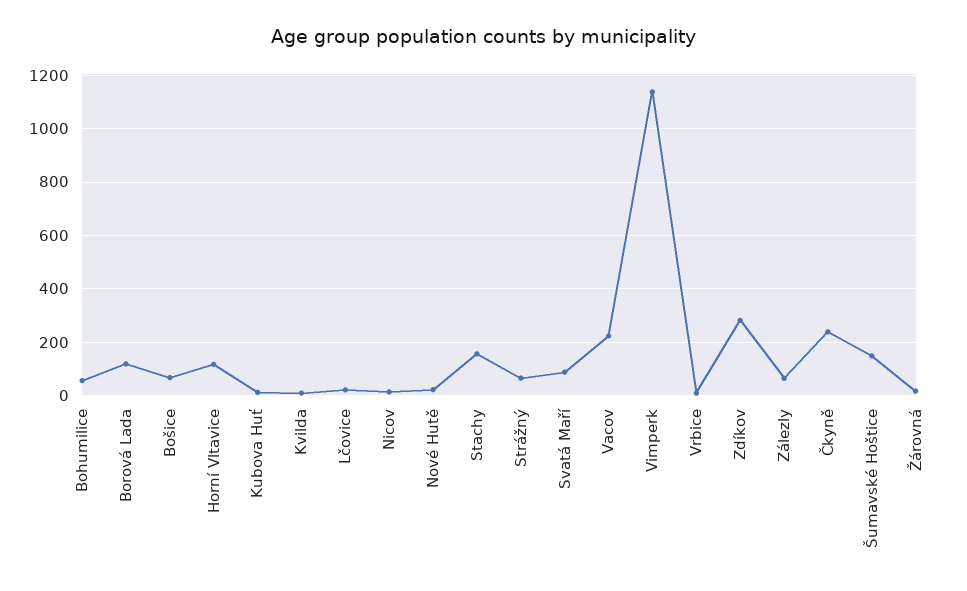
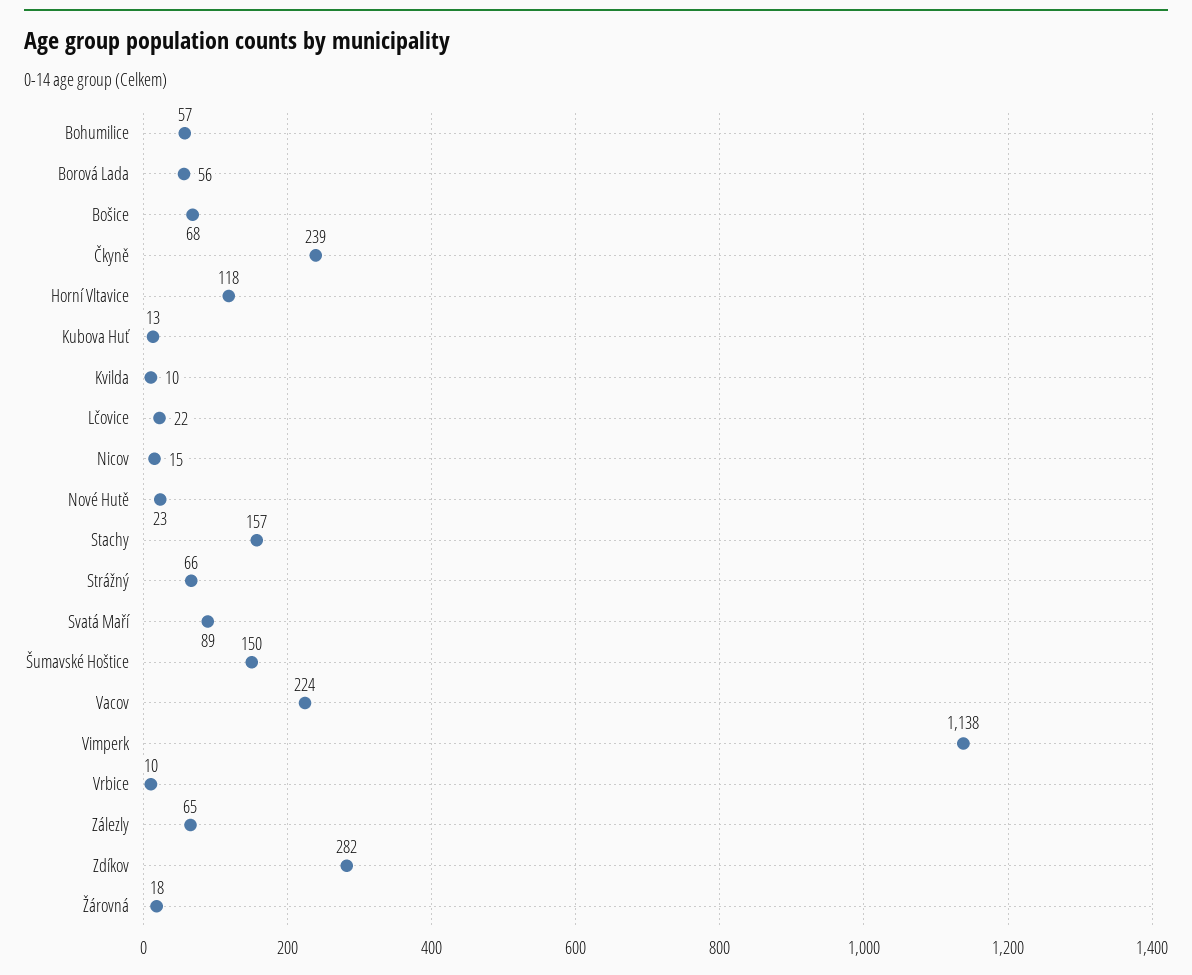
  {
    "Bohumilice": 57,
-   "Borová Lada": 125,
+   "Borová Lada": 56,
    "Bošice": 68,
    "Horní Vltavice": 118,
    "Kubova Huť": 13,
    "Kvilda": 10,
    "Lčovice": 22,
    "Nicov": 15,
    "Nové Hutě": 23,
    "Stachy": 157,
    "Strážný": 66,
    "Svatá Maří": 89,
    "Vacov": 224,
    "Vimperk": 1138,
    "Vrbice": 10,
    "Zdíkov": 282,
    "Zálezly": 65,
    "Čkyně": 239,
    "Šumavské Hoštice": 150,
    "Žárovná": 18
  }

